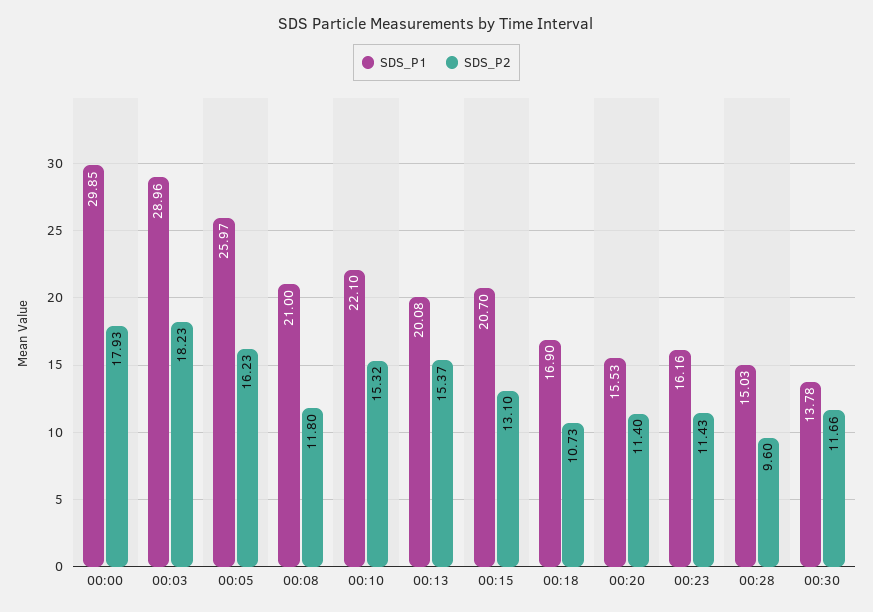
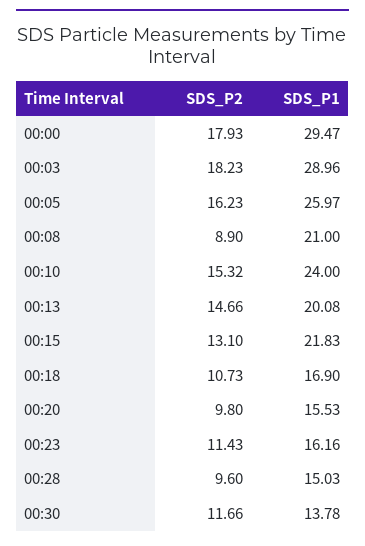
  {
    "SDS_P1": {
-     "00:00": 29.85,
+     "00:00": 29.47,
      "00:03": 28.96,
      "00:05": 25.97,
      "00:08": 21,
-     "00:10": 22.1,
+     "00:10": 24,
      "00:13": 20.08,
-     "00:15": 20.7,
+     "00:15": 21.83,
      "00:18": 16.9,
      "00:20": 15.53,
      "00:23": 16.16,
      "00:28": 15.03,
      "00:30": 13.78
    },
    "SDS_P2": {
      "00:00": 17.93,
      "00:03": 18.23,
      "00:05": 16.23,
-     "00:08": 11.8,
+     "00:08": 8.9,
      "00:10": 15.32,
-     "00:13": 15.37,
+     "00:13": 14.66,
      "00:15": 13.1,
      "00:18": 10.73,
-     "00:20": 11.4,
+     "00:20": 9.8,
      "00:23": 11.43,
      "00:28": 9.6,
      "00:30": 11.66
    }
  }

